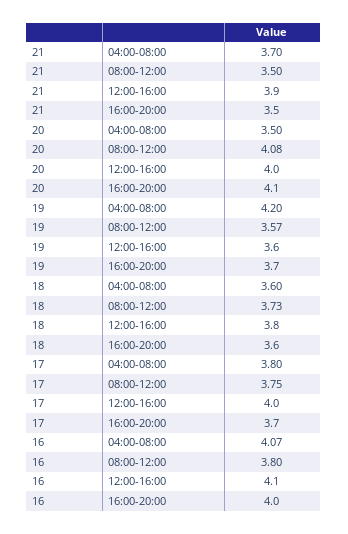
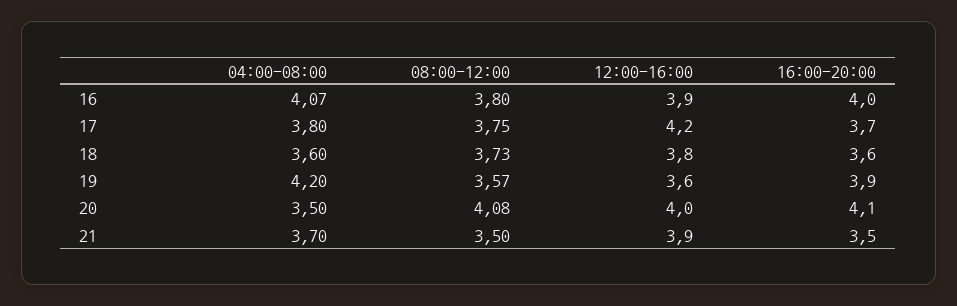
  {
    "21": {
      "04:00-08:00": 3.7,
      "08:00-12:00": 3.5,
      "12:00-16:00": 3.9,
      "16:00-20:00": 3.5
    },
    "20": {
      "04:00-08:00": 3.5,
      "08:00-12:00": 4.08,
      "12:00-16:00": 4,
      "16:00-20:00": 4.1
    },
    "19": {
      "04:00-08:00": 4.2,
      "08:00-12:00": 3.57,
      "12:00-16:00": 3.6,
-     "16:00-20:00": 3.7
+     "16:00-20:00": 3.9
    },
    "18": {
      "04:00-08:00": 3.6,
      "08:00-12:00": 3.73,
      "12:00-16:00": 3.8,
      "16:00-20:00": 3.6
    },
    "17": {
      "04:00-08:00": 3.8,
      "08:00-12:00": 3.75,
-     "12:00-16:00": 4,
+     "12:00-16:00": 4.2,
      "16:00-20:00": 3.7
    },
    "16": {
      "04:00-08:00": 4.07,
      "08:00-12:00": 3.8,
-     "12:00-16:00": 4.1,
+     "12:00-16:00": 3.9,
      "16:00-20:00": 4
    }
  }

